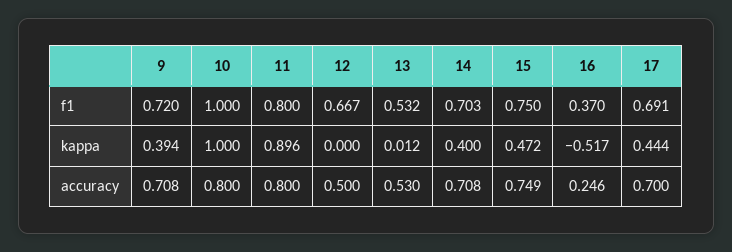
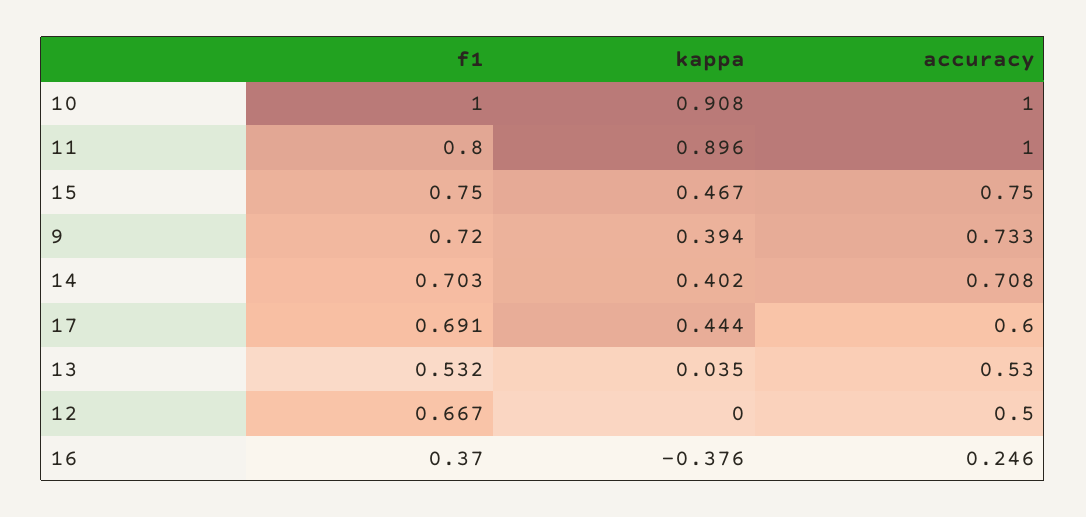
  {
    "9": {
      "f1": 0.72,
      "kappa": 0.394,
-     "accuracy": 0.708
+     "accuracy": 0.733
    },
    "10": {
      "f1": 1,
-     "kappa": 1,
+     "kappa": 0.908,
-     "accuracy": 0.8
+     "accuracy": 1
    },
    "11": {
      "f1": 0.8,
      "kappa": 0.896,
-     "accuracy": 0.8
+     "accuracy": 1
    },
    "12": {
      "f1": 0.667,
      "kappa": 0,
      "accuracy": 0.5
    },
    "13": {
      "f1": 0.532,
-     "kappa": 0.012,
+     "kappa": 0.035,
      "accuracy": 0.53
    },
    "14": {
      "f1": 0.703,
-     "kappa": 0.4,
+     "kappa": 0.402,
      "accuracy": 0.708
    },
    "15": {
      "f1": 0.75,
-     "kappa": 0.472,
+     "kappa": 0.467,
-     "accuracy": 0.749
+     "accuracy": 0.75
    },
    "16": {
      "f1": 0.37,
-     "kappa": -0.517,
+     "kappa": -0.376,
      "accuracy": 0.246
    },
    "17": {
      "f1": 0.691,
      "kappa": 0.444,
-     "accuracy": 0.7
+     "accuracy": 0.6
    }
  }

